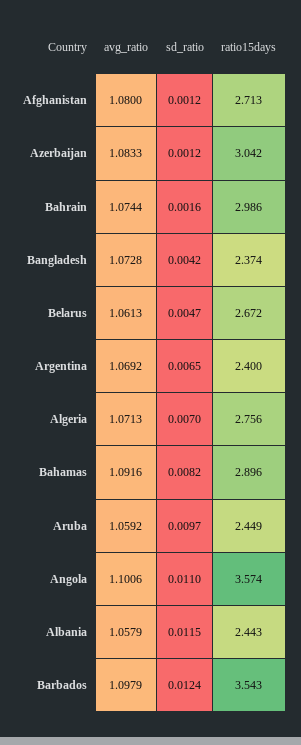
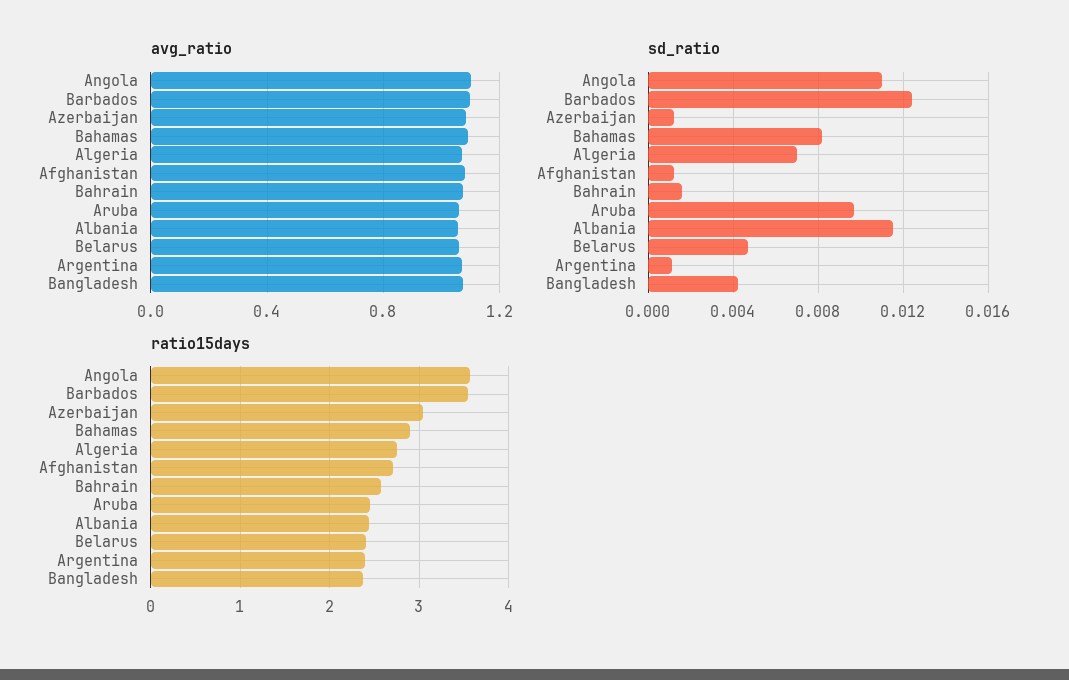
  {
    "avg_ratio": {
      "Afghanistan": 1.08,
      "Azerbaijan": 1.0833,
      "Bahrain": 1.0744,
      "Bangladesh": 1.0728,
      "Belarus": 1.0613,
      "Argentina": 1.0692,
      "Algeria": 1.0713,
      "Bahamas": 1.0916,
      "Aruba": 1.0592,
      "Angola": 1.1006,
      "Albania": 1.0579,
      "Barbados": 1.0979
    },
    "sd_ratio": {
      "Afghanistan": 0.0012,
      "Azerbaijan": 0.0012,
      "Bahrain": 0.0016,
      "Bangladesh": 0.0042,
      "Belarus": 0.0047,
-     "Argentina": 0.0065,
+     "Argentina": 0.001,
      "Algeria": 0.007,
      "Bahamas": 0.0082,
      "Aruba": 0.0097,
      "Angola": 0.011,
      "Albania": 0.0115,
      "Barbados": 0.0124
    },
    "ratio15days": {
      "Afghanistan": 2.713,
      "Azerbaijan": 3.042,
-     "Bahrain": 2.986,
+     "Bahrain": 2.6,
      "Bangladesh": 2.374,
-     "Belarus": 2.672,
+     "Belarus": 2.4,
      "Argentina": 2.4,
      "Algeria": 2.756,
      "Bahamas": 2.896,
      "Aruba": 2.449,
      "Angola": 3.574,
      "Albania": 2.443,
      "Barbados": 3.543
    }
  }

